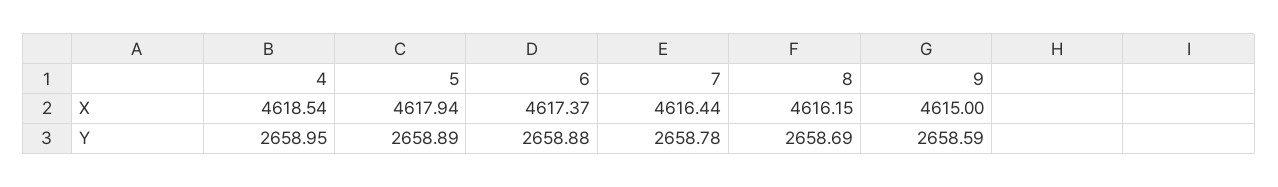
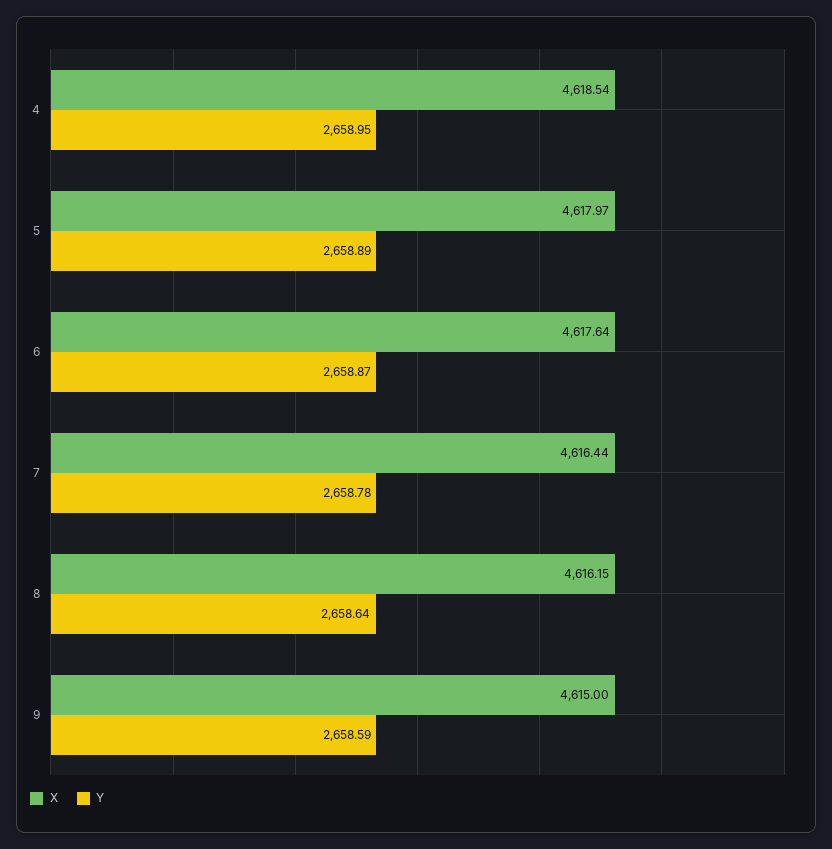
  {
    "X": {
      "4": 4618.54,
-     "5": 4617.94,
+     "5": 4617.97,
-     "6": 4617.37,
+     "6": 4617.64,
      "7": 4616.44,
      "8": 4616.15,
      "9": 4615
    },
    "Y": {
      "4": 2658.95,
      "5": 2658.89,
-     "6": 2658.88,
+     "6": 2658.87,
      "7": 2658.78,
-     "8": 2658.69,
+     "8": 2658.64,
      "9": 2658.59
    }
  }

